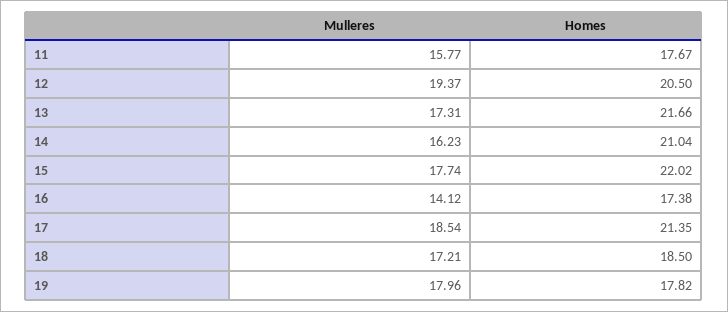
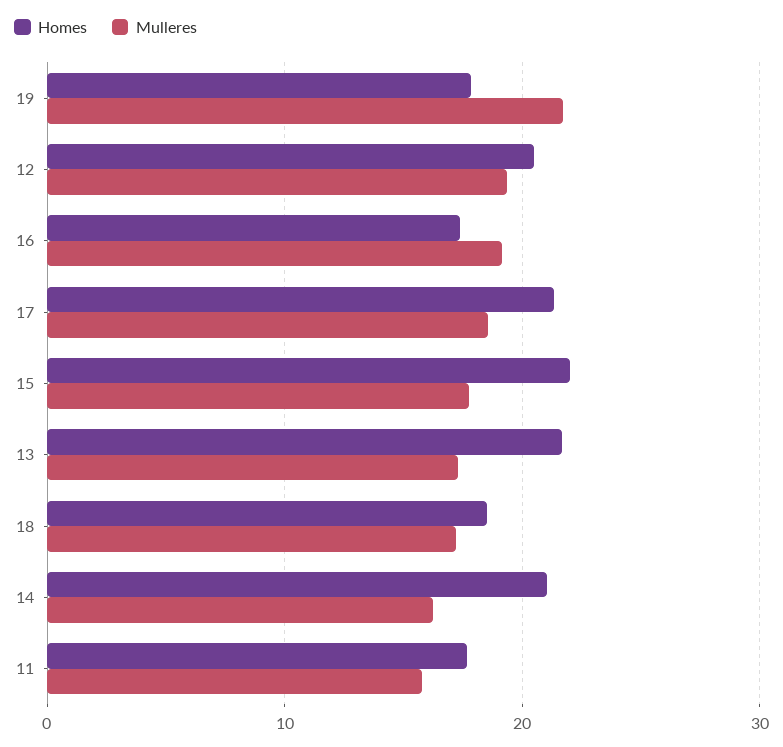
  {
    "Mulleres": {
      "11": 15.77,
      "12": 19.37,
      "13": 17.31,
      "14": 16.23,
      "15": 17.74,
-     "16": 14.12,
+     "16": 19,
      "17": 18.54,
      "18": 17.21,
-     "19": 17.96
+     "19": 22
    },
    "Homes": {
      "11": 17.67,
      "12": 20.5,
      "13": 21.66,
      "14": 21.04,
      "15": 22.02,
      "16": 17.38,
      "17": 21.35,
      "18": 18.5,
      "19": 17.82
    }
  }

